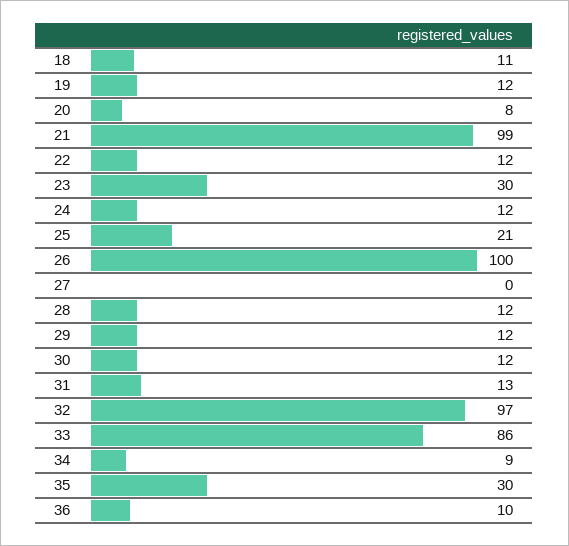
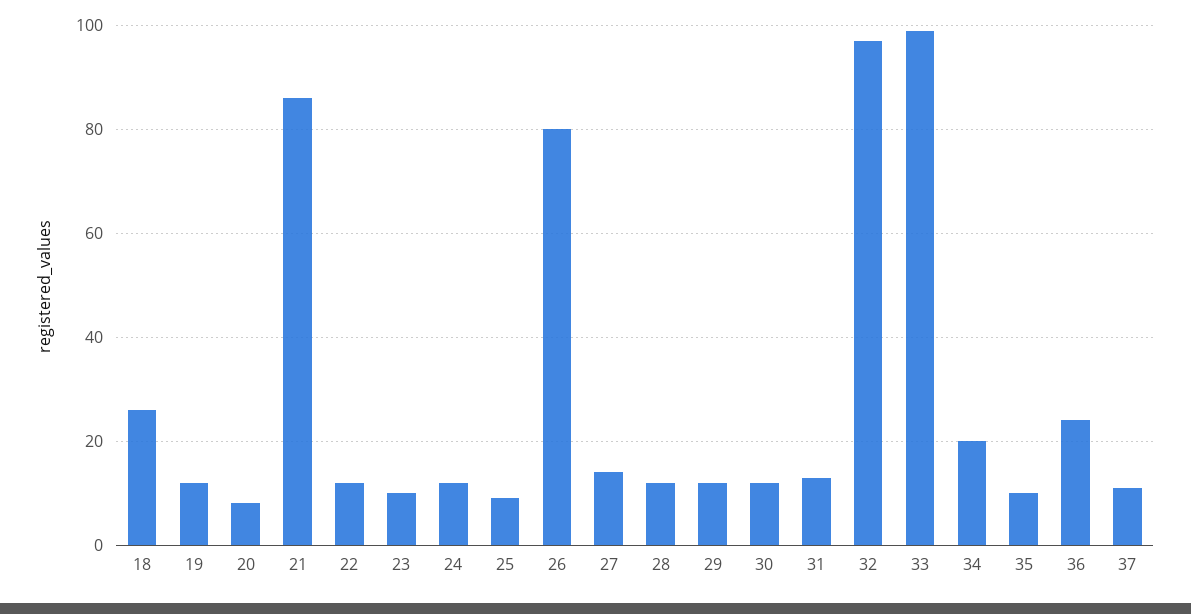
  {
-   "18": 11,
+   "18": 25,
    "19": 12,
    "20": 8,
-   "21": 99,
+   "21": 85,
    "22": 12,
-   "23": 30,
+   "23": 10,
    "24": 12,
-   "25": 21,
+   "25": 10,
-   "26": 100,
+   "26": 80,
-   "27": 0,
+   "27": 15,
    "28": 12,
    "29": 12,
    "30": 12,
    "31": 13,
    "32": 97,
-   "33": 86,
+   "33": 100,
-   "34": 9,
+   "34": 20,
-   "35": 30,
+   "35": 10,
-   "36": 10
+   "36": 25,
+   "37": 10
  }

